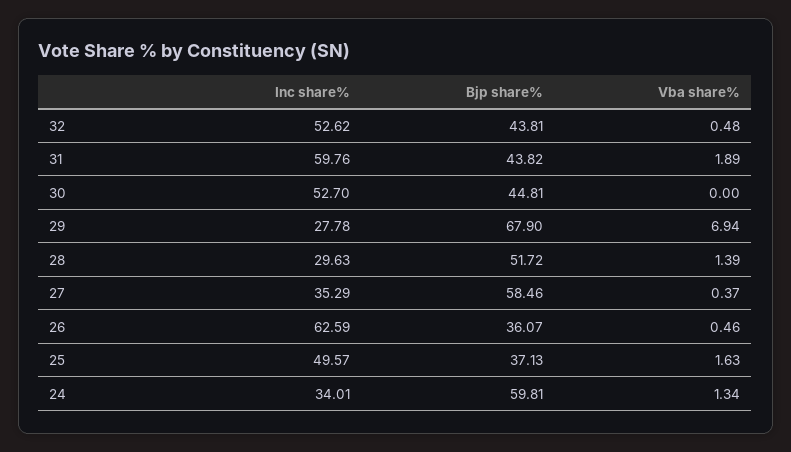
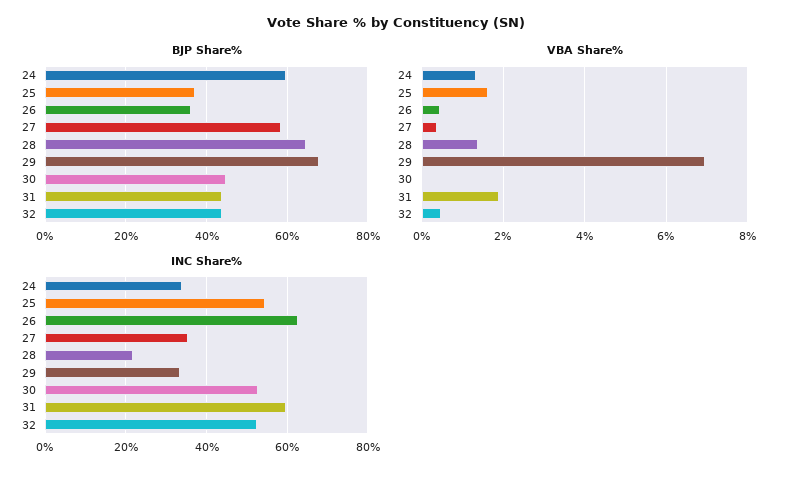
  {
    "Inc share%": {
      "32": 52.62,
      "31": 59.76,
      "30": 52.7,
-     "29": 27.78,
+     "29": 34,
-     "28": 29.63,
+     "28": 22,
      "27": 35.29,
      "26": 62.59,
-     "25": 49.57,
+     "25": 54,
      "24": 34.01
    },
    "Bjp share%": {
      "32": 43.81,
      "31": 43.82,
      "30": 44.81,
      "29": 67.9,
-     "28": 51.72,
+     "28": 64,
      "27": 58.46,
      "26": 36.07,
      "25": 37.13,
      "24": 59.81
    },
    "Vba share%": {
      "32": 0.48,
      "31": 1.89,
      "30": 0,
      "29": 6.94,
      "28": 1.39,
      "27": 0.37,
      "26": 0.46,
      "25": 1.63,
      "24": 1.34
    }
  }

